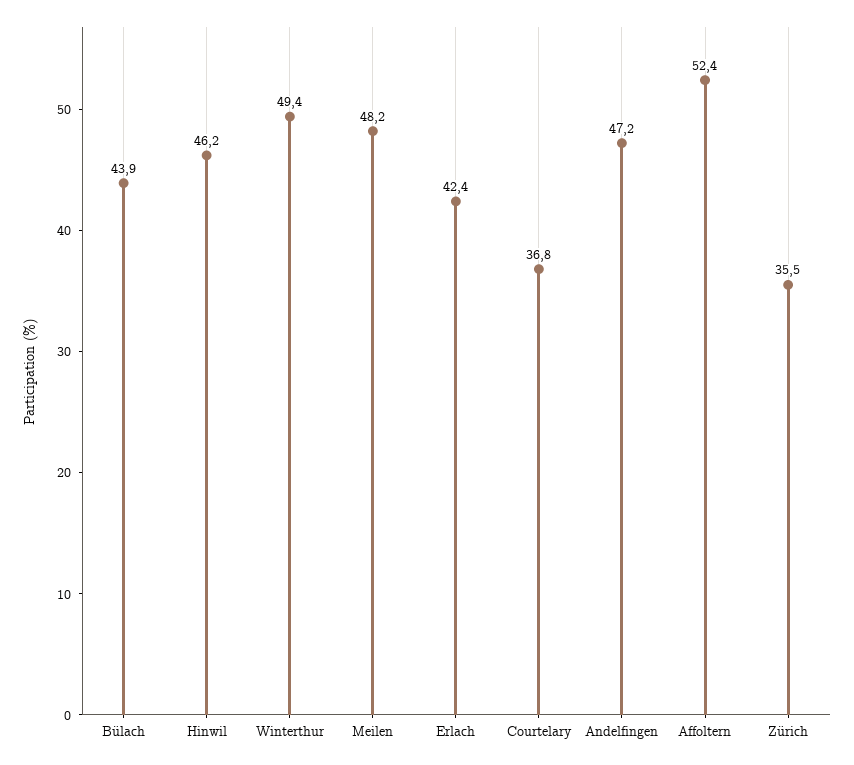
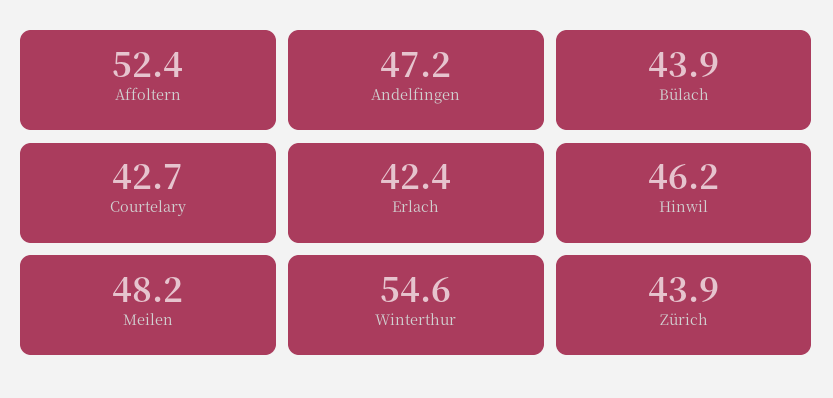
  {
    "Bülach": 43.9,
    "Hinwil": 46.2,
-   "Winterthur": 49.4,
+   "Winterthur": 54.6,
    "Meilen": 48.2,
    "Erlach": 42.4,
-   "Courtelary": 36.8,
+   "Courtelary": 42.7,
    "Andelfingen": 47.2,
    "Affoltern": 52.4,
-   "Zürich": 35.5
+   "Zürich": 43.9
  }

